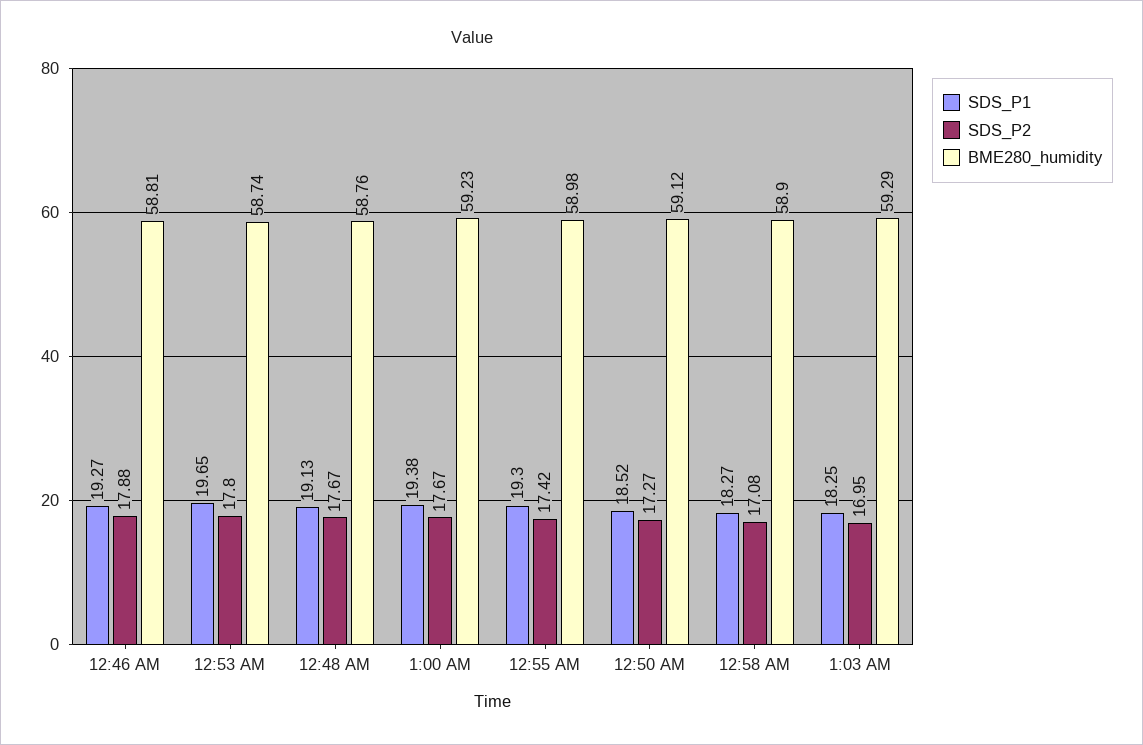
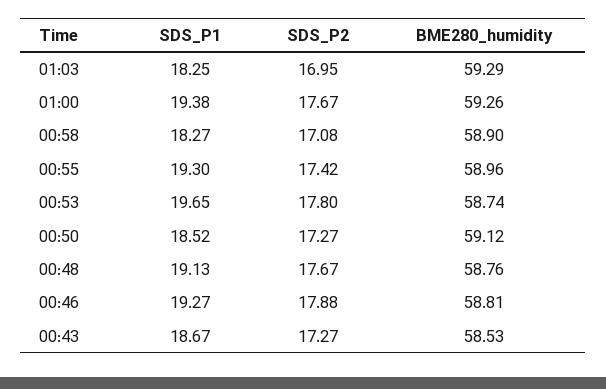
  {
    "SDS_P1": {
      "12:46 AM": 19.27,
      "12:53 AM": 19.65,
      "12:48 AM": 19.13,
      "1:00 AM": 19.38,
      "12:55 AM": 19.3,
      "12:50 AM": 18.52,
      "12:58 AM": 18.27,
-     "1:03 AM": 18.25
+     "1:03 AM": 18.25,
+     "00:43": 18.67
    },
    "SDS_P2": {
      "12:46 AM": 17.88,
      "12:53 AM": 17.8,
      "12:48 AM": 17.67,
      "1:00 AM": 17.67,
      "12:55 AM": 17.42,
      "12:50 AM": 17.27,
      "12:58 AM": 17.08,
-     "1:03 AM": 16.95
+     "1:03 AM": 16.95,
+     "00:43": 17.27
    },
    "BME280_humidity": {
      "12:46 AM": 58.81,
      "12:53 AM": 58.74,
      "12:48 AM": 58.76,
-     "1:00 AM": 59.23,
+     "1:00 AM": 59.26,
-     "12:55 AM": 58.98,
+     "12:55 AM": 58.96,
      "12:50 AM": 59.12,
      "12:58 AM": 58.9,
-     "1:03 AM": 59.29
+     "1:03 AM": 59.29,
+     "00:43": 58.53
    }
  }

